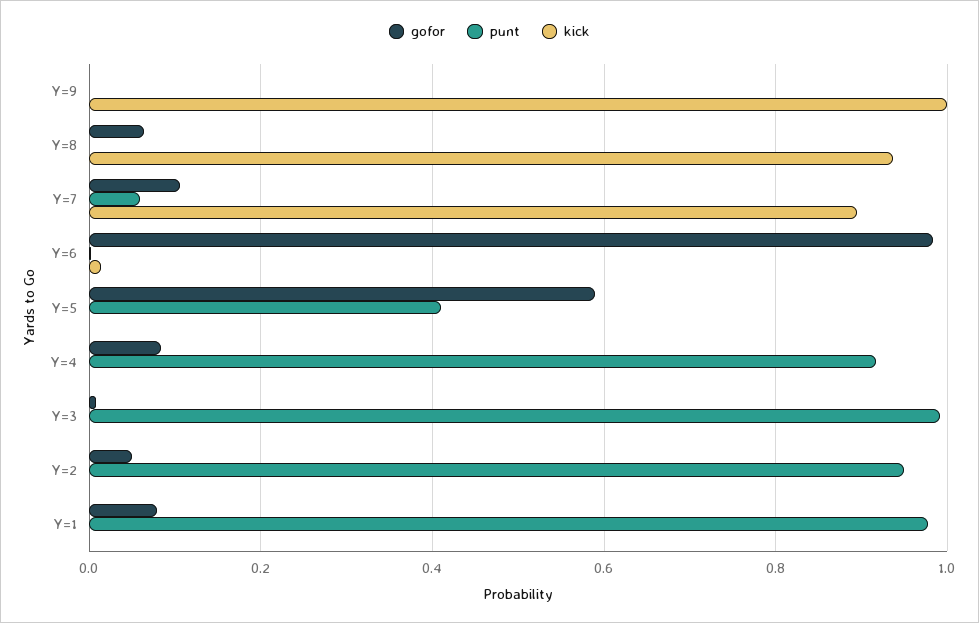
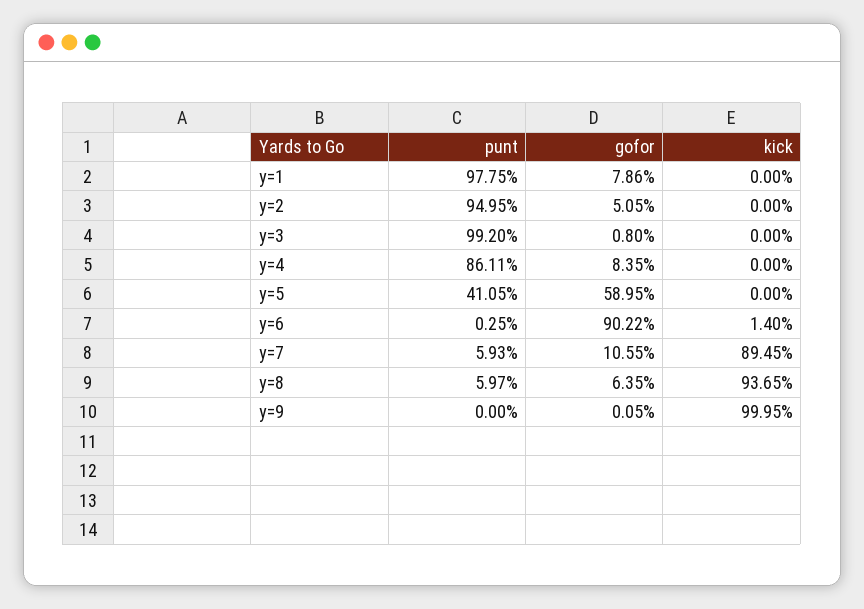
  {
    "gofor": {
      "Y=9": 0.0005,
      "Y=8": 0.0635,
      "Y=7": 0.1055,
-     "Y=6": 0.98,
+     "Y=6": 0.9022,
      "Y=5": 0.5895,
      "Y=4": 0.0835,
      "Y=3": 0.008,
      "Y=2": 0.0505,
      "Y=1": 0.0786
    },
    "punt": {
      "Y=9": 0,
-     "Y=8": 0,
+     "Y=8": 0.0597,
      "Y=7": 0.0593,
      "Y=6": 0.0025,
      "Y=5": 0.4105,
-     "Y=4": 0.92,
+     "Y=4": 0.8611,
      "Y=3": 0.992,
      "Y=2": 0.9495,
      "Y=1": 0.9775
    },
    "kick": {
      "Y=9": 0.9995,
      "Y=8": 0.9365,
      "Y=7": 0.8945,
      "Y=6": 0.014,
      "Y=5": 0,
      "Y=4": 0,
      "Y=3": 0,
      "Y=2": 0,
      "Y=1": 0
    }
  }

